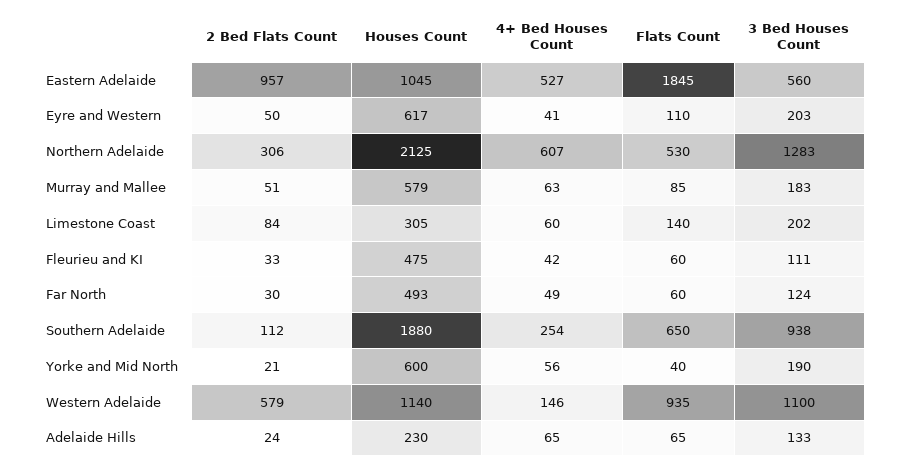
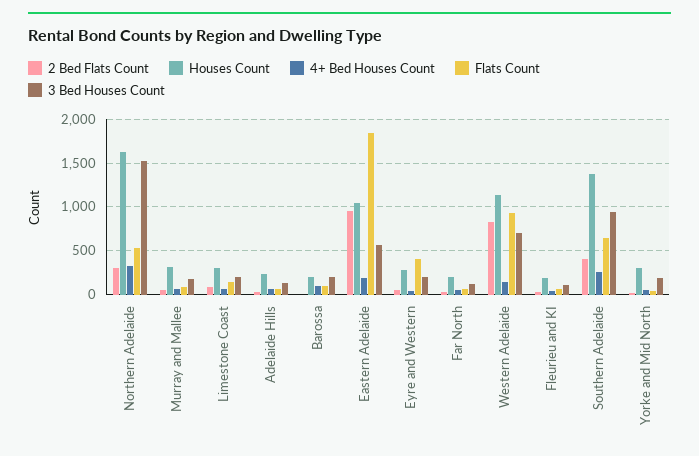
  {
    "2 Bed Flats Count": {
      "Eastern Adelaide": 957,
      "Eyre and Western": 50,
      "Northern Adelaide": 306,
      "Murray and Mallee": 51,
      "Limestone Coast": 84,
      "Fleurieu and KI": 33,
      "Far North": 30,
-     "Southern Adelaide": 112,
+     "Southern Adelaide": 400,
      "Yorke and Mid North": 21,
-     "Western Adelaide": 579,
+     "Western Adelaide": 800,
-     "Adelaide Hills": 24
+     "Adelaide Hills": 24,
+     "Barossa": 0
    },
    "Houses Count": {
      "Eastern Adelaide": 1045,
-     "Eyre and Western": 617,
+     "Eyre and Western": 300,
-     "Northern Adelaide": 2125,
+     "Northern Adelaide": 1600,
-     "Murray and Mallee": 579,
+     "Murray and Mallee": 300,
      "Limestone Coast": 305,
-     "Fleurieu and KI": 475,
+     "Fleurieu and KI": 200,
-     "Far North": 493,
+     "Far North": 200,
-     "Southern Adelaide": 1880,
+     "Southern Adelaide": 1400,
-     "Yorke and Mid North": 600,
+     "Yorke and Mid North": 300,
      "Western Adelaide": 1140,
-     "Adelaide Hills": 230
+     "Adelaide Hills": 230,
+     "Barossa": 200
    },
    "4+ Bed Houses Count": {
-     "Eastern Adelaide": 527,
+     "Eastern Adelaide": 200,
      "Eyre and Western": 41,
-     "Northern Adelaide": 607,
+     "Northern Adelaide": 300,
      "Murray and Mallee": 63,
      "Limestone Coast": 60,
      "Fleurieu and KI": 42,
      "Far North": 49,
      "Southern Adelaide": 254,
      "Yorke and Mid North": 56,
      "Western Adelaide": 146,
-     "Adelaide Hills": 65
+     "Adelaide Hills": 65,
+     "Barossa": 100
    },
    "Flats Count": {
      "Eastern Adelaide": 1845,
-     "Eyre and Western": 110,
+     "Eyre and Western": 400,
      "Northern Adelaide": 530,
      "Murray and Mallee": 85,
      "Limestone Coast": 140,
      "Fleurieu and KI": 60,
      "Far North": 60,
      "Southern Adelaide": 650,
      "Yorke and Mid North": 40,
      "Western Adelaide": 935,
-     "Adelaide Hills": 65
+     "Adelaide Hills": 65,
+     "Barossa": 100
    },
    "3 Bed Houses Count": {
      "Eastern Adelaide": 560,
      "Eyre and Western": 203,
-     "Northern Adelaide": 1283,
+     "Northern Adelaide": 1500,
      "Murray and Mallee": 183,
      "Limestone Coast": 202,
      "Fleurieu and KI": 111,
      "Far North": 124,
      "Southern Adelaide": 938,
      "Yorke and Mid North": 190,
-     "Western Adelaide": 1100,
+     "Western Adelaide": 700,
-     "Adelaide Hills": 133
+     "Adelaide Hills": 133,
+     "Barossa": 200
    }
  }

